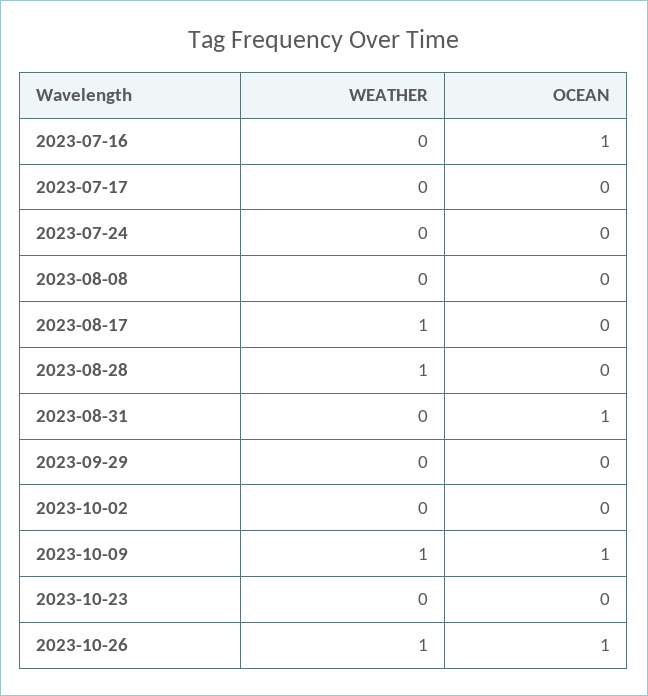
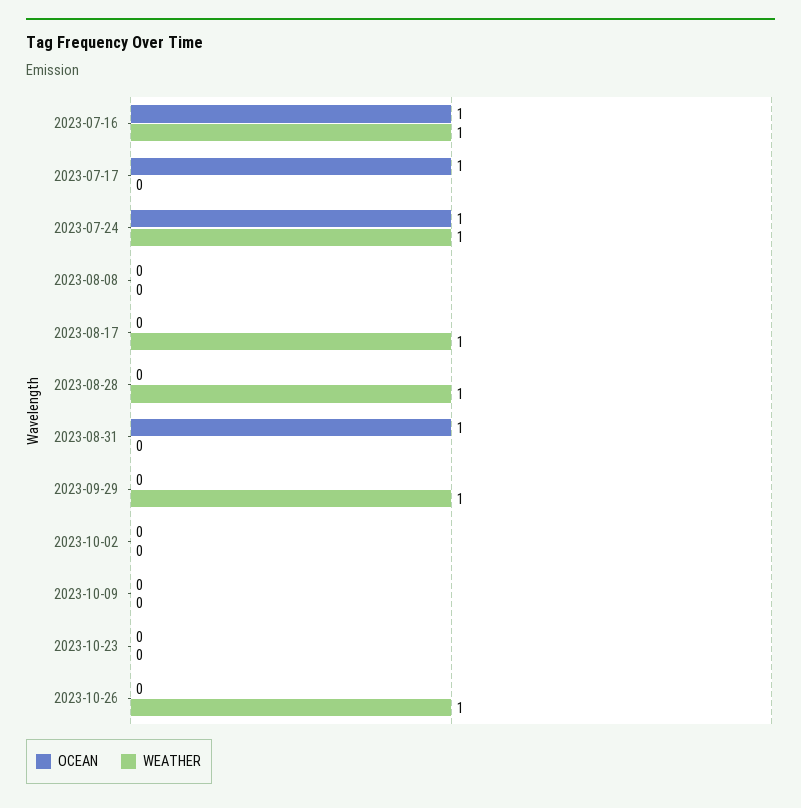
  {
    "WEATHER": {
-     "2023-07-16": 0,
+     "2023-07-16": 1,
      "2023-07-17": 0,
-     "2023-07-24": 0,
+     "2023-07-24": 1,
      "2023-08-08": 0,
      "2023-08-17": 1,
      "2023-08-28": 1,
      "2023-08-31": 0,
-     "2023-09-29": 0,
+     "2023-09-29": 1,
      "2023-10-02": 0,
-     "2023-10-09": 1,
+     "2023-10-09": 0,
      "2023-10-23": 0,
      "2023-10-26": 1
    },
    "OCEAN": {
      "2023-07-16": 1,
-     "2023-07-17": 0,
+     "2023-07-17": 1,
-     "2023-07-24": 0,
+     "2023-07-24": 1,
      "2023-08-08": 0,
      "2023-08-17": 0,
      "2023-08-28": 0,
      "2023-08-31": 1,
      "2023-09-29": 0,
      "2023-10-02": 0,
-     "2023-10-09": 1,
+     "2023-10-09": 0,
      "2023-10-23": 0,
-     "2023-10-26": 1
+     "2023-10-26": 0
    }
  }

